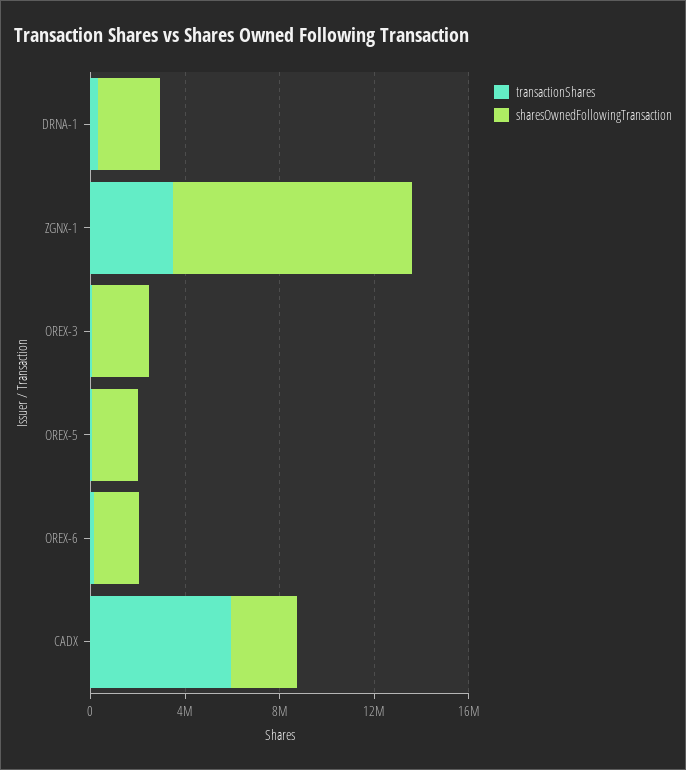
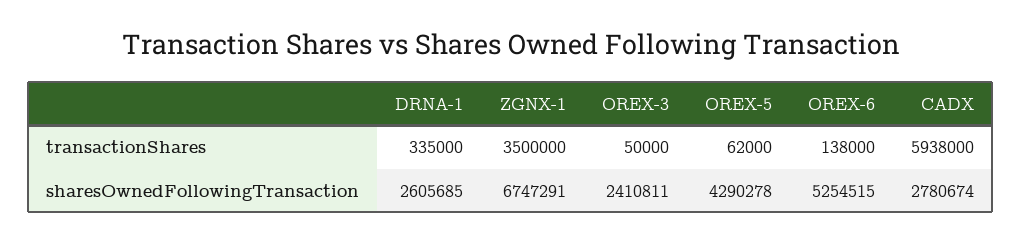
  {
    "transactionShares": {
      "DRNA-1": 335000,
      "ZGNX-1": 3500000,
      "OREX-3": 50000,
      "OREX-5": 62000,
      "OREX-6": 138000,
      "CADX": 5938000
    },
    "sharesOwnedFollowingTransaction": {
      "DRNA-1": 2605685,
-     "ZGNX-1": 10000000,
+     "ZGNX-1": 6747291,
      "OREX-3": 2410811,
-     "OREX-5": 2000000,
+     "OREX-5": 4290278,
-     "OREX-6": 2000000,
+     "OREX-6": 5254515,
      "CADX": 2780674
    }
  }

